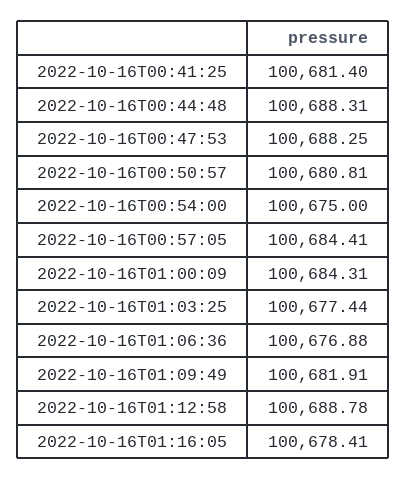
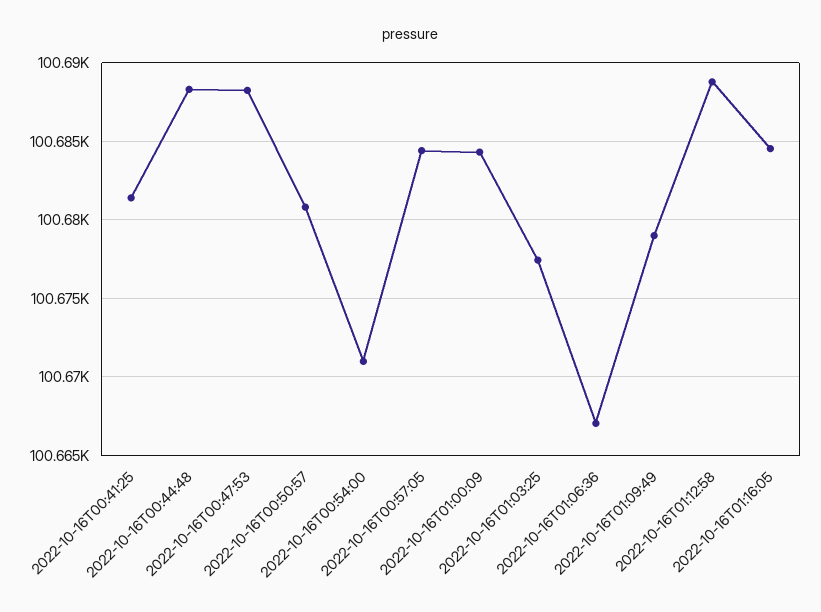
  {
    "2022-10-16T00:41:25": 100681.4,
    "2022-10-16T00:44:48": 100688.31,
    "2022-10-16T00:47:53": 100688.25,
    "2022-10-16T00:50:57": 100680.81,
-   "2022-10-16T00:54:00": 100675,
+   "2022-10-16T00:54:00": 100671,
    "2022-10-16T00:57:05": 100684.41,
    "2022-10-16T01:00:09": 100684.31,
    "2022-10-16T01:03:25": 100677.44,
-   "2022-10-16T01:06:36": 100676.88,
+   "2022-10-16T01:06:36": 100667,
-   "2022-10-16T01:09:49": 100681.91,
+   "2022-10-16T01:09:49": 100679,
    "2022-10-16T01:12:58": 100688.78,
-   "2022-10-16T01:16:05": 100678.41
+   "2022-10-16T01:16:05": 100684.5
  }

